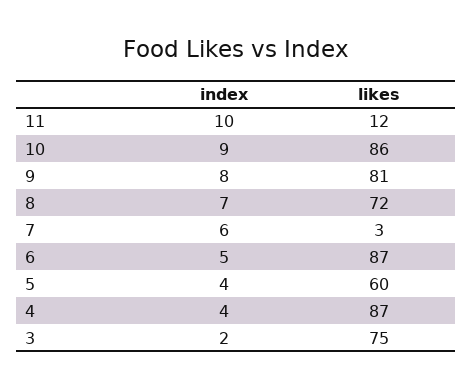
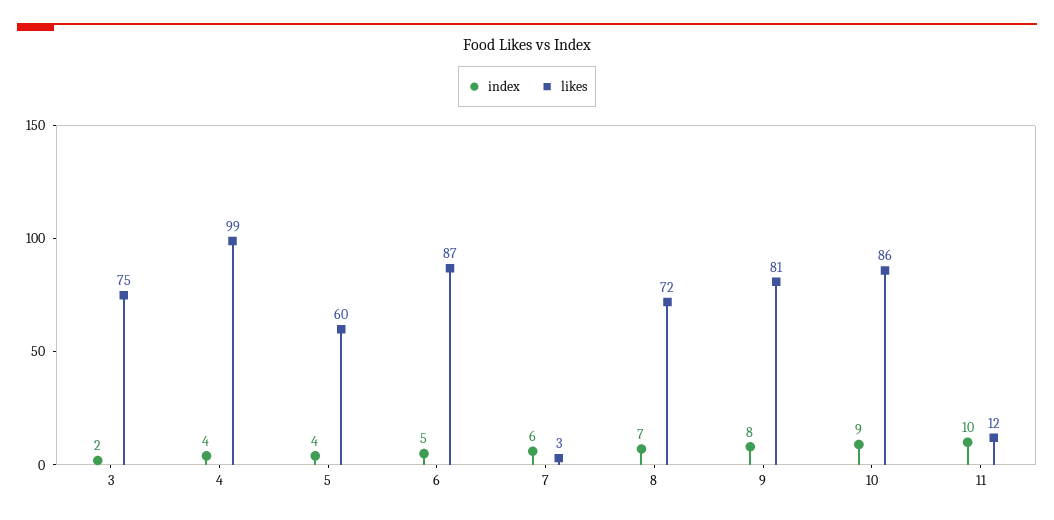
  {
    "index": {
      "11": 10,
      "10": 9,
      "9": 8,
      "8": 7,
      "7": 6,
      "6": 5,
      "5": 4,
      "4": 4,
      "3": 2
    },
    "likes": {
      "11": 12,
      "10": 86,
      "9": 81,
      "8": 72,
      "7": 3,
      "6": 87,
      "5": 60,
-     "4": 87,
+     "4": 99,
      "3": 75
    }
  }

